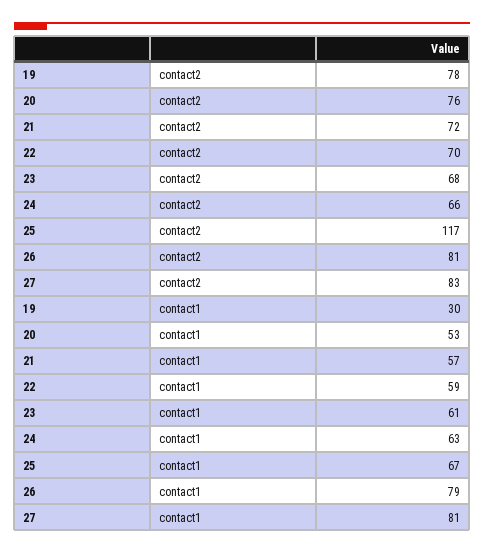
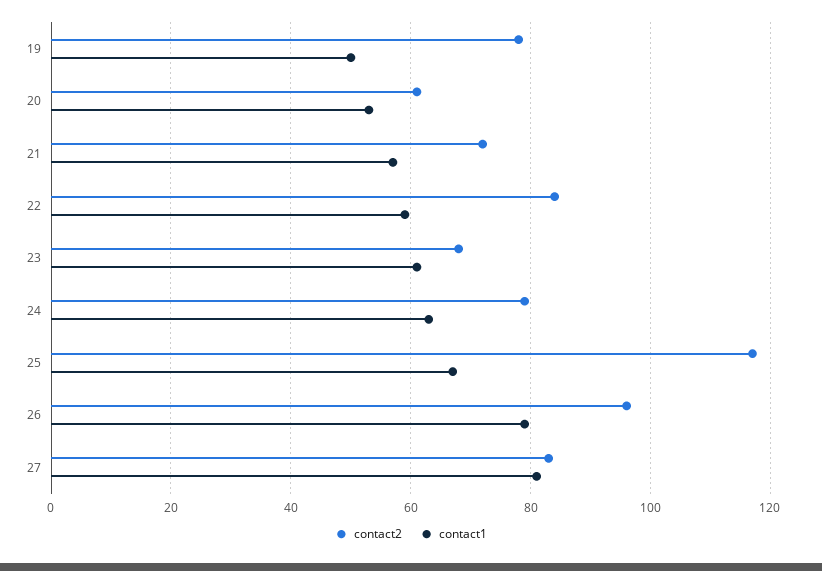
  {
    "contact2": {
      "19": 78,
-     "20": 76,
+     "20": 60,
      "21": 72,
-     "22": 70,
+     "22": 85,
      "23": 68,
-     "24": 66,
+     "24": 80,
      "25": 117,
-     "26": 81,
+     "26": 95,
      "27": 83
    },
    "contact1": {
-     "19": 30,
+     "19": 50,
      "20": 53,
      "21": 57,
      "22": 59,
      "23": 61,
      "24": 63,
      "25": 67,
      "26": 79,
      "27": 81
    }
  }

